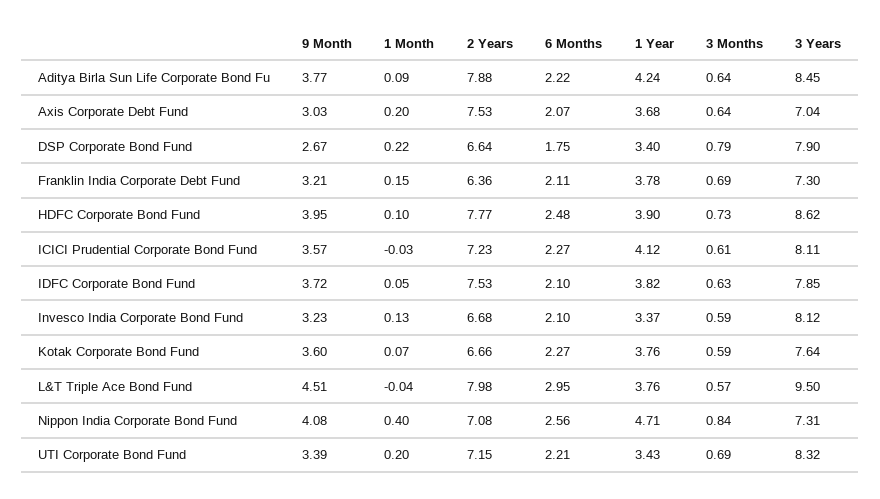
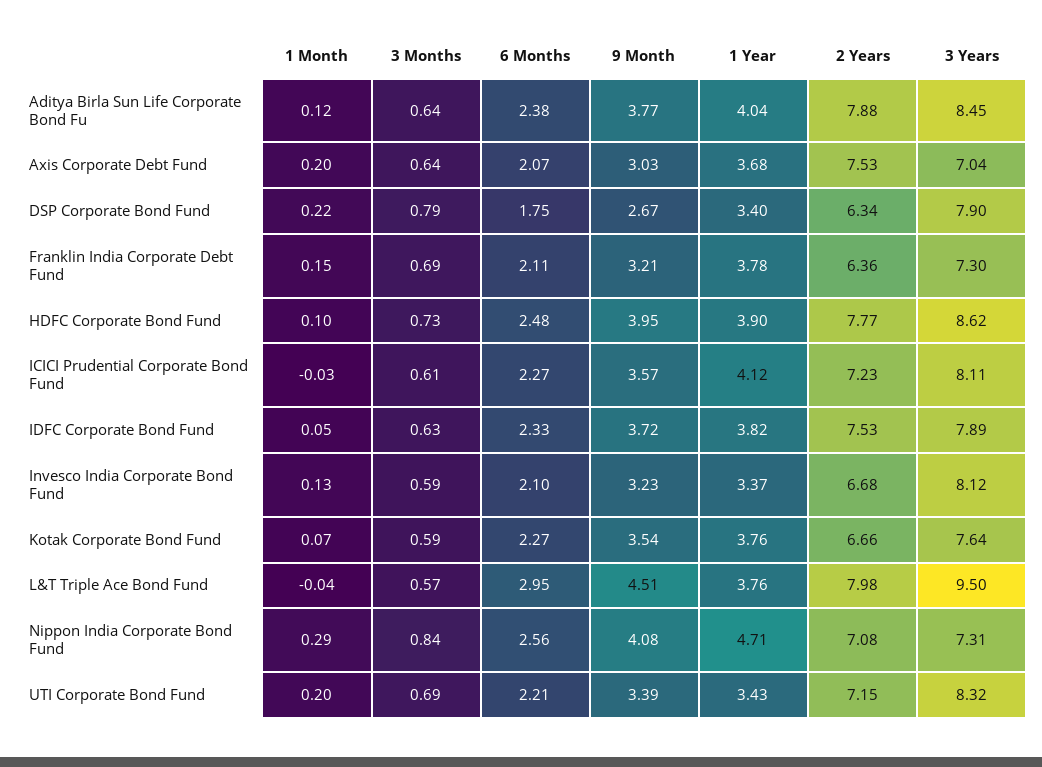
  {
    "9 Month": {
      "Aditya Birla Sun Life Corporate Bond Fu": 3.77,
      "Axis Corporate Debt Fund": 3.03,
      "DSP Corporate Bond Fund": 2.67,
      "Franklin India Corporate Debt Fund": 3.21,
      "HDFC Corporate Bond Fund": 3.95,
      "ICICI Prudential Corporate Bond Fund": 3.57,
      "IDFC Corporate Bond Fund": 3.72,
      "Invesco India Corporate Bond Fund": 3.23,
-     "Kotak Corporate Bond Fund": 3.6,
+     "Kotak Corporate Bond Fund": 3.54,
      "L&T Triple Ace Bond Fund": 4.51,
      "Nippon India Corporate Bond Fund": 4.08,
      "UTI Corporate Bond Fund": 3.39
    },
    "1 Month": {
-     "Aditya Birla Sun Life Corporate Bond Fu": 0.09,
+     "Aditya Birla Sun Life Corporate Bond Fu": 0.12,
      "Axis Corporate Debt Fund": 0.2,
      "DSP Corporate Bond Fund": 0.22,
      "Franklin India Corporate Debt Fund": 0.15,
      "HDFC Corporate Bond Fund": 0.1,
      "ICICI Prudential Corporate Bond Fund": -0.03,
      "IDFC Corporate Bond Fund": 0.05,
      "Invesco India Corporate Bond Fund": 0.13,
      "Kotak Corporate Bond Fund": 0.07,
      "L&T Triple Ace Bond Fund": -0.04,
-     "Nippon India Corporate Bond Fund": 0.4,
+     "Nippon India Corporate Bond Fund": 0.29,
      "UTI Corporate Bond Fund": 0.2
    },
    "2 Years": {
      "Aditya Birla Sun Life Corporate Bond Fu": 7.88,
      "Axis Corporate Debt Fund": 7.53,
-     "DSP Corporate Bond Fund": 6.64,
+     "DSP Corporate Bond Fund": 6.34,
      "Franklin India Corporate Debt Fund": 6.36,
      "HDFC Corporate Bond Fund": 7.77,
      "ICICI Prudential Corporate Bond Fund": 7.23,
      "IDFC Corporate Bond Fund": 7.53,
      "Invesco India Corporate Bond Fund": 6.68,
      "Kotak Corporate Bond Fund": 6.66,
      "L&T Triple Ace Bond Fund": 7.98,
      "Nippon India Corporate Bond Fund": 7.08,
      "UTI Corporate Bond Fund": 7.15
    },
    "6 Months": {
-     "Aditya Birla Sun Life Corporate Bond Fu": 2.22,
+     "Aditya Birla Sun Life Corporate Bond Fu": 2.38,
      "Axis Corporate Debt Fund": 2.07,
      "DSP Corporate Bond Fund": 1.75,
      "Franklin India Corporate Debt Fund": 2.11,
      "HDFC Corporate Bond Fund": 2.48,
      "ICICI Prudential Corporate Bond Fund": 2.27,
-     "IDFC Corporate Bond Fund": 2.1,
+     "IDFC Corporate Bond Fund": 2.33,
      "Invesco India Corporate Bond Fund": 2.1,
      "Kotak Corporate Bond Fund": 2.27,
      "L&T Triple Ace Bond Fund": 2.95,
      "Nippon India Corporate Bond Fund": 2.56,
      "UTI Corporate Bond Fund": 2.21
    },
    "1 Year": {
-     "Aditya Birla Sun Life Corporate Bond Fu": 4.24,
+     "Aditya Birla Sun Life Corporate Bond Fu": 4.04,
      "Axis Corporate Debt Fund": 3.68,
      "DSP Corporate Bond Fund": 3.4,
      "Franklin India Corporate Debt Fund": 3.78,
      "HDFC Corporate Bond Fund": 3.9,
      "ICICI Prudential Corporate Bond Fund": 4.12,
      "IDFC Corporate Bond Fund": 3.82,
      "Invesco India Corporate Bond Fund": 3.37,
      "Kotak Corporate Bond Fund": 3.76,
      "L&T Triple Ace Bond Fund": 3.76,
      "Nippon India Corporate Bond Fund": 4.71,
      "UTI Corporate Bond Fund": 3.43
    },
    "3 Months": {
      "Aditya Birla Sun Life Corporate Bond Fu": 0.64,
      "Axis Corporate Debt Fund": 0.64,
      "DSP Corporate Bond Fund": 0.79,
      "Franklin India Corporate Debt Fund": 0.69,
      "HDFC Corporate Bond Fund": 0.73,
      "ICICI Prudential Corporate Bond Fund": 0.61,
      "IDFC Corporate Bond Fund": 0.63,
      "Invesco India Corporate Bond Fund": 0.59,
      "Kotak Corporate Bond Fund": 0.59,
      "L&T Triple Ace Bond Fund": 0.57,
      "Nippon India Corporate Bond Fund": 0.84,
      "UTI Corporate Bond Fund": 0.69
    },
    "3 Years": {
      "Aditya Birla Sun Life Corporate Bond Fu": 8.45,
      "Axis Corporate Debt Fund": 7.04,
      "DSP Corporate Bond Fund": 7.9,
      "Franklin India Corporate Debt Fund": 7.3,
      "HDFC Corporate Bond Fund": 8.62,
      "ICICI Prudential Corporate Bond Fund": 8.11,
-     "IDFC Corporate Bond Fund": 7.85,
+     "IDFC Corporate Bond Fund": 7.89,
      "Invesco India Corporate Bond Fund": 8.12,
      "Kotak Corporate Bond Fund": 7.64,
      "L&T Triple Ace Bond Fund": 9.5,
      "Nippon India Corporate Bond Fund": 7.31,
      "UTI Corporate Bond Fund": 8.32
    }
  }

